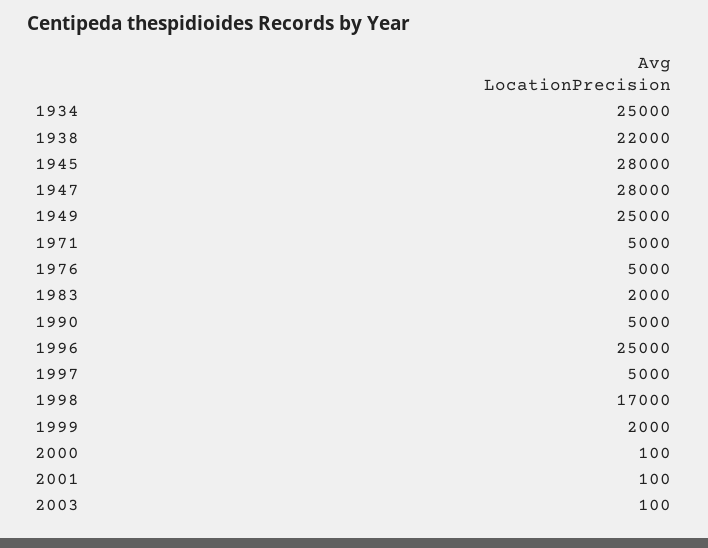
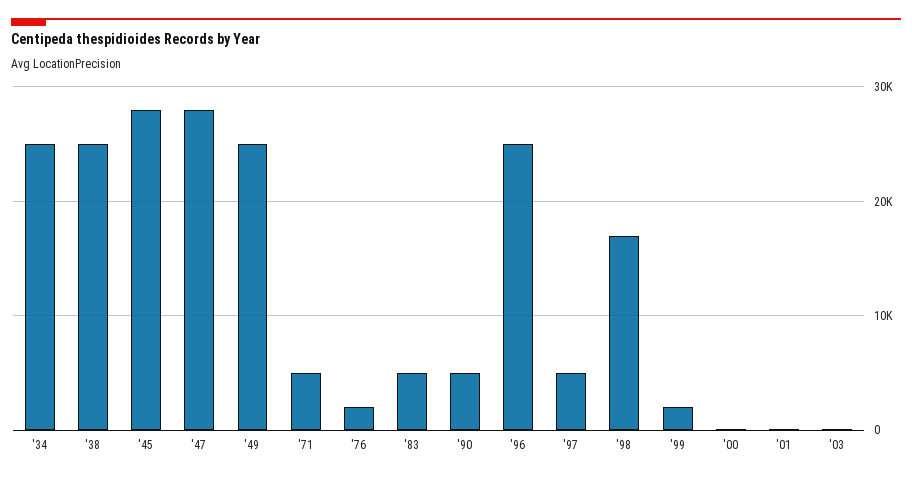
  {
    "1934": 25000,
-   "1938": 22000,
+   "1938": 25000,
    "1945": 28000,
    "1947": 28000,
    "1949": 25000,
    "1971": 5000,
-   "1976": 5000,
+   "1976": 2000,
-   "1983": 2000,
+   "1983": 5000,
    "1990": 5000,
    "1996": 25000,
    "1997": 5000,
    "1998": 17000,
    "1999": 2000,
    "2000": 100,
    "2001": 100,
    "2003": 100
  }

